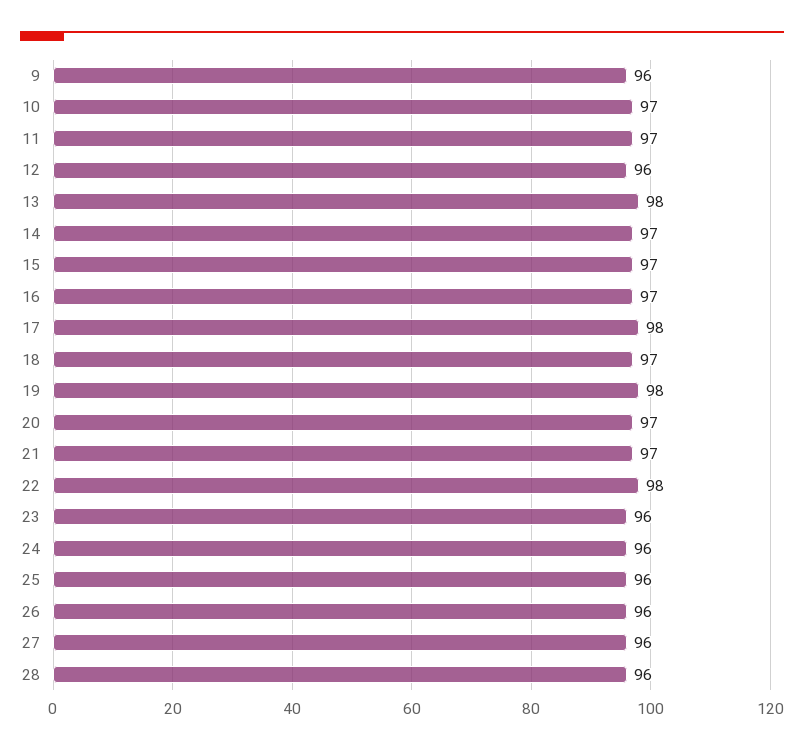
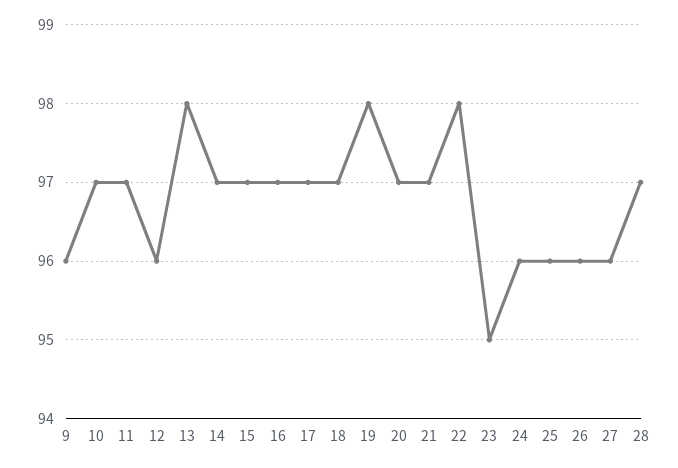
  {
    "9": 96,
    "10": 97,
    "11": 97,
    "12": 96,
    "13": 98,
    "14": 97,
    "15": 97,
    "16": 97,
-   "17": 98,
+   "17": 97,
    "18": 97,
    "19": 98,
    "20": 97,
    "21": 97,
    "22": 98,
-   "23": 96,
+   "23": 95,
    "24": 96,
    "25": 96,
    "26": 96,
    "27": 96,
-   "28": 96
+   "28": 97
  }

